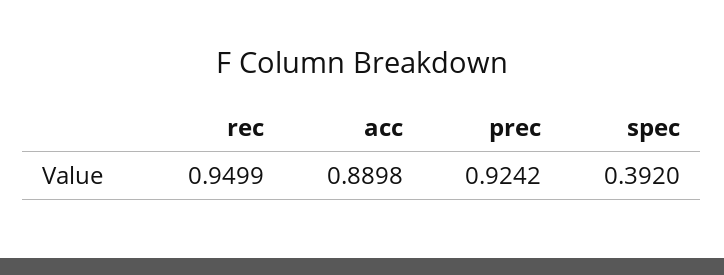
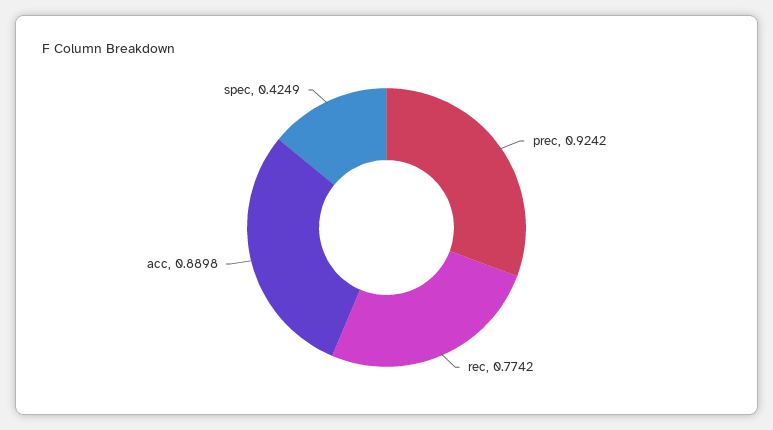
  {
-   "rec": 0.9499,
+   "rec": 0.7742,
    "acc": 0.8898,
    "prec": 0.9242,
-   "spec": 0.392
+   "spec": 0.4249
  }

